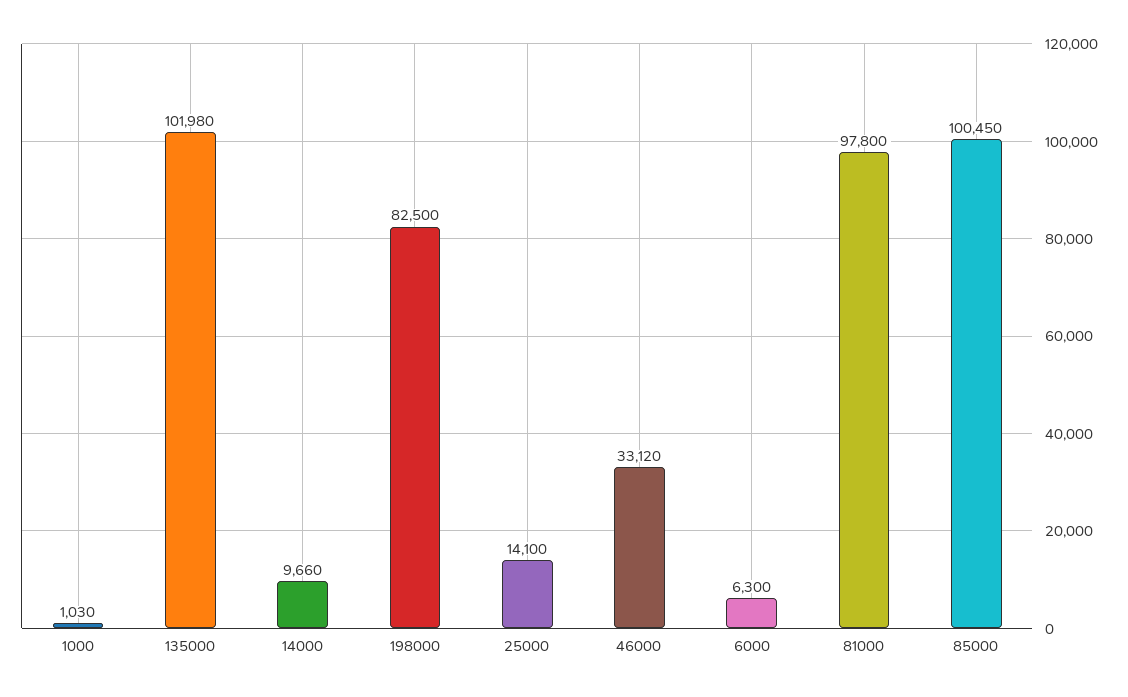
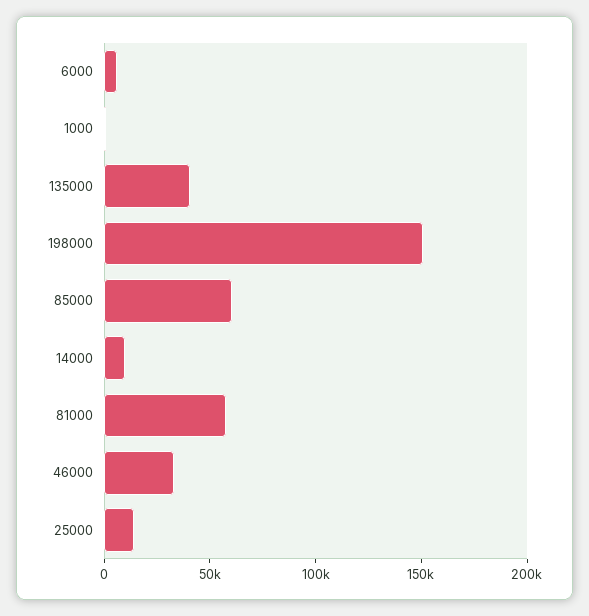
  {
    "1000": 1030,
-   "135000": 101980,
+   "135000": 40000,
    "14000": 9660,
-   "198000": 82500,
+   "198000": 150000,
    "25000": 14100,
    "46000": 33120,
    "6000": 6300,
-   "81000": 97800,
+   "81000": 60000,
-   "85000": 100450
+   "85000": 60000
  }

